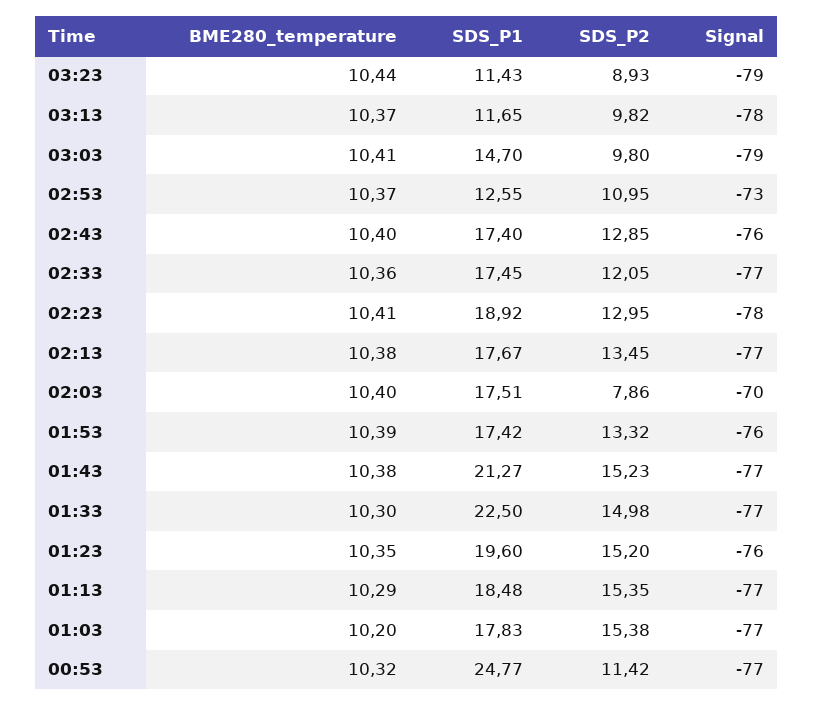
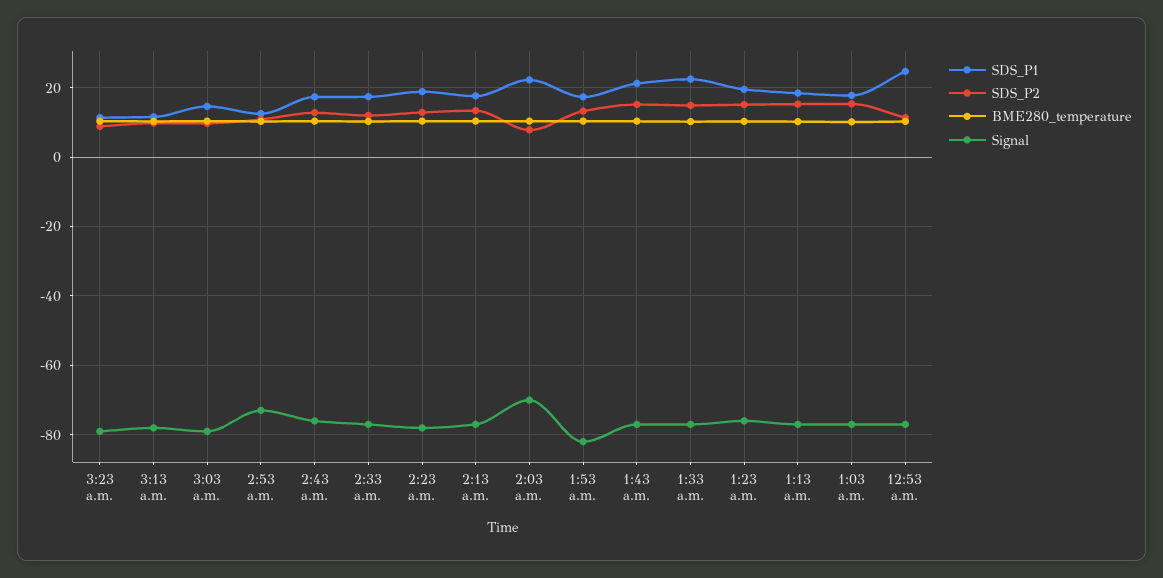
  {
    "BME280_temperature": {
      "03:23": 10.44,
      "03:13": 10.37,
      "03:03": 10.41,
      "02:53": 10.37,
      "02:43": 10.4,
      "02:33": 10.36,
      "02:23": 10.41,
      "02:13": 10.38,
      "02:03": 10.4,
      "01:53": 10.39,
      "01:43": 10.38,
      "01:33": 10.3,
      "01:23": 10.35,
      "01:13": 10.29,
      "01:03": 10.2,
      "00:53": 10.32
    },
    "SDS_P1": {
      "03:23": 11.43,
      "03:13": 11.65,
      "03:03": 14.7,
      "02:53": 12.55,
      "02:43": 17.4,
      "02:33": 17.45,
      "02:23": 18.92,
      "02:13": 17.67,
-     "02:03": 17.51,
+     "02:03": 22,
      "01:53": 17.42,
      "01:43": 21.27,
      "01:33": 22.5,
      "01:23": 19.6,
      "01:13": 18.48,
      "01:03": 17.83,
      "00:53": 24.77
    },
    "SDS_P2": {
      "03:23": 8.93,
      "03:13": 9.82,
      "03:03": 9.8,
      "02:53": 10.95,
      "02:43": 12.85,
      "02:33": 12.05,
      "02:23": 12.95,
      "02:13": 13.45,
      "02:03": 7.86,
      "01:53": 13.32,
      "01:43": 15.23,
      "01:33": 14.98,
      "01:23": 15.2,
      "01:13": 15.35,
      "01:03": 15.38,
      "00:53": 11.42
    },
    "Signal": {
      "03:23": -79,
      "03:13": -78,
      "03:03": -79,
      "02:53": -73,
      "02:43": -76,
      "02:33": -77,
      "02:23": -78,
      "02:13": -77,
      "02:03": -70,
-     "01:53": -76,
+     "01:53": -82,
      "01:43": -77,
      "01:33": -77,
      "01:23": -76,
      "01:13": -77,
      "01:03": -77,
      "00:53": -77
    }
  }

